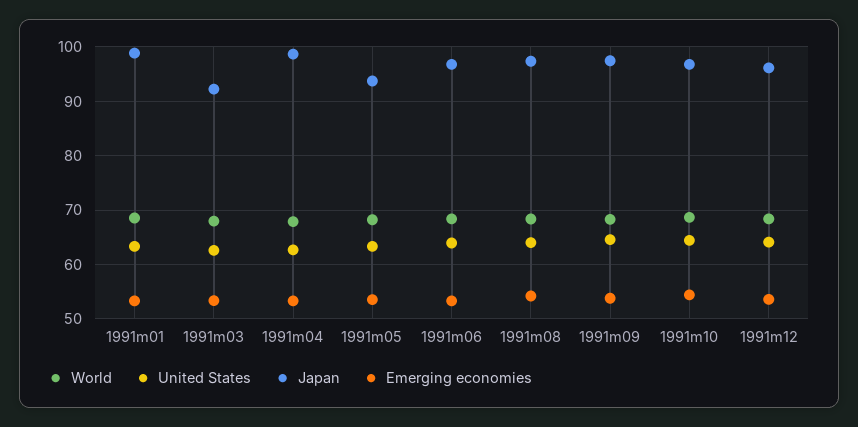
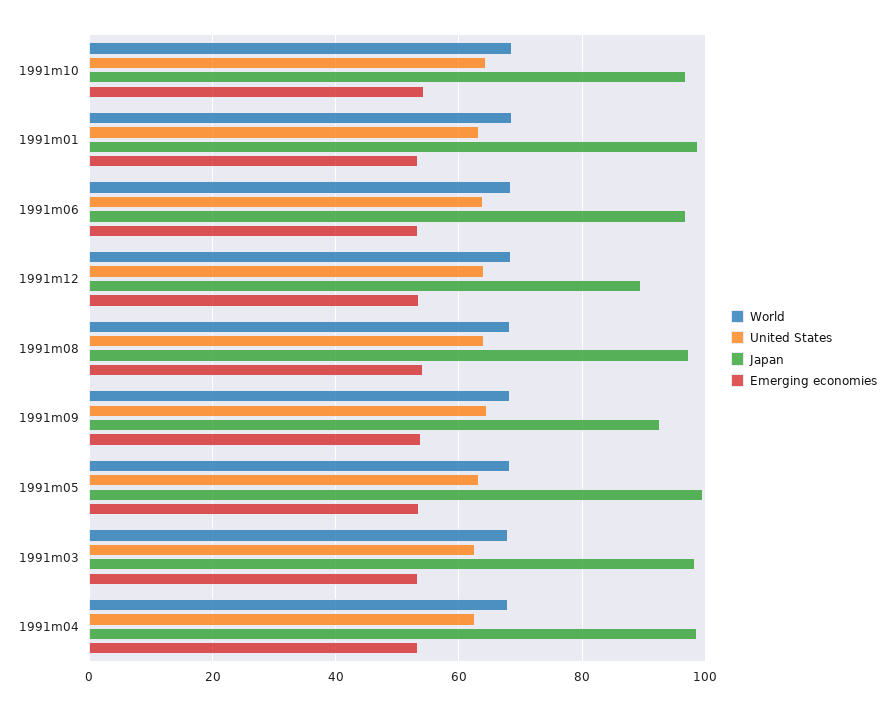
  {
    "World": {
      "1991m01": 68,
      "1991m03": 68,
      "1991m04": 68,
      "1991m05": 68,
      "1991m06": 68,
      "1991m08": 68,
      "1991m09": 68,
      "1991m10": 68,
      "1991m12": 68
    },
    "United States": {
      "1991m01": 64,
      "1991m03": 62,
      "1991m04": 62,
      "1991m05": 64,
      "1991m06": 64,
      "1991m08": 64,
      "1991m09": 64,
      "1991m10": 64,
      "1991m12": 64
    },
    "Japan": {
      "1991m01": 98,
-     "1991m03": 92,
+     "1991m03": 98,
      "1991m04": 98,
-     "1991m05": 94,
+     "1991m05": 100,
      "1991m06": 96,
      "1991m08": 98,
-     "1991m09": 98,
+     "1991m09": 92,
      "1991m10": 96,
-     "1991m12": 96
+     "1991m12": 90
    },
    "Emerging economies": {
      "1991m01": 54,
      "1991m03": 54,
      "1991m04": 54,
      "1991m05": 54,
      "1991m06": 54,
      "1991m08": 54,
      "1991m09": 54,
      "1991m10": 54,
      "1991m12": 54
    }
  }

